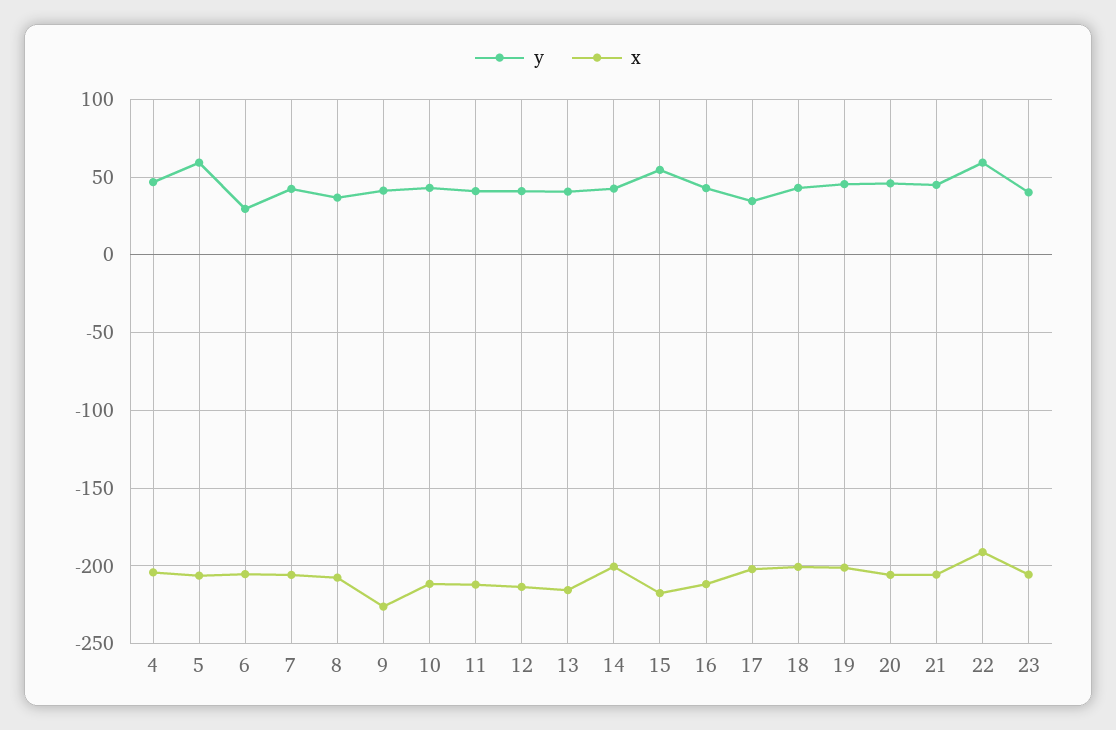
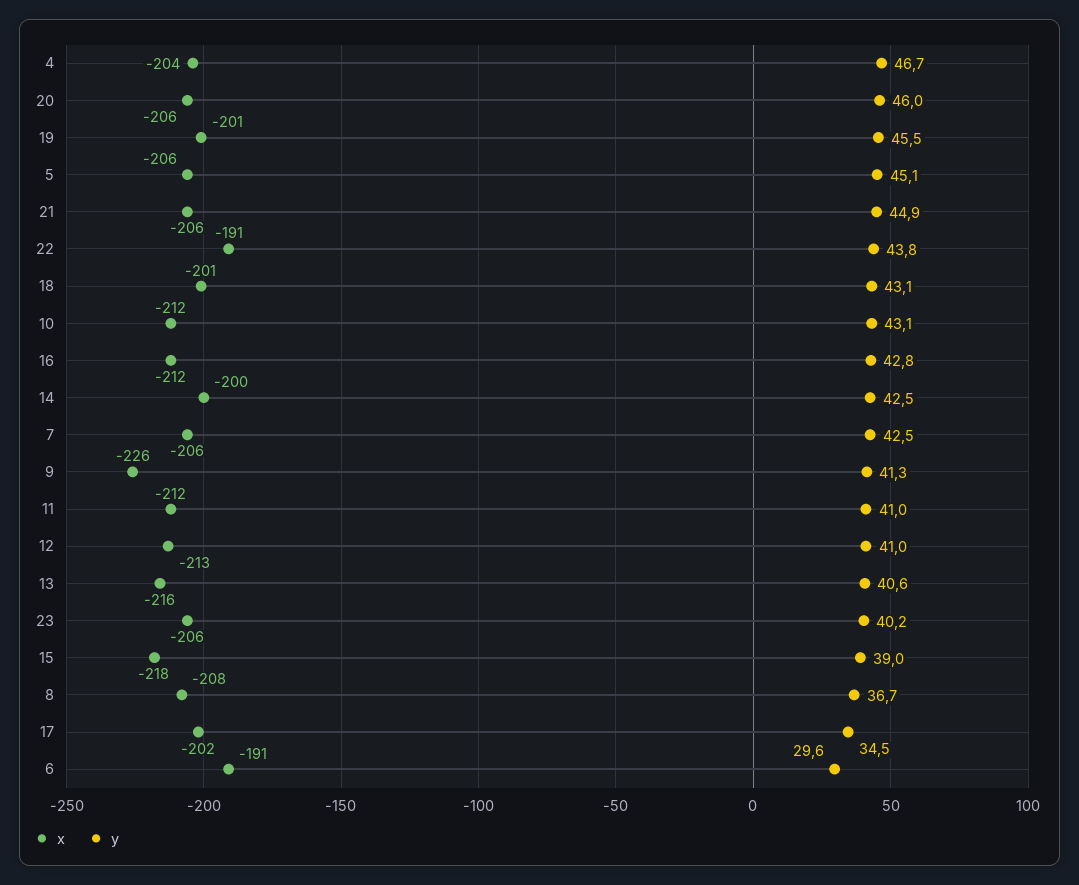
  {
    "y": {
      "4": 46.7,
-     "5": 60,
+     "5": 45.1,
      "6": 29.6,
      "7": 42.5,
      "8": 36.7,
      "9": 41.3,
      "10": 43.1,
      "11": 41,
      "12": 41,
      "13": 40.6,
      "14": 42.5,
-     "15": 55,
+     "15": 39,
      "16": 42.8,
      "17": 34.5,
      "18": 43.1,
      "19": 45.5,
      "20": 46,
      "21": 44.9,
-     "22": 60,
+     "22": 43.8,
      "23": 40.2
    },
    "x": {
      "4": -204,
      "5": -206,
-     "6": -205,
+     "6": -191,
      "7": -206,
      "8": -208,
      "9": -226,
      "10": -212,
      "11": -212,
      "12": -213,
      "13": -216,
      "14": -200,
      "15": -218,
      "16": -212,
      "17": -202,
      "18": -201,
      "19": -201,
      "20": -206,
      "21": -206,
      "22": -191,
      "23": -206
    }
  }

